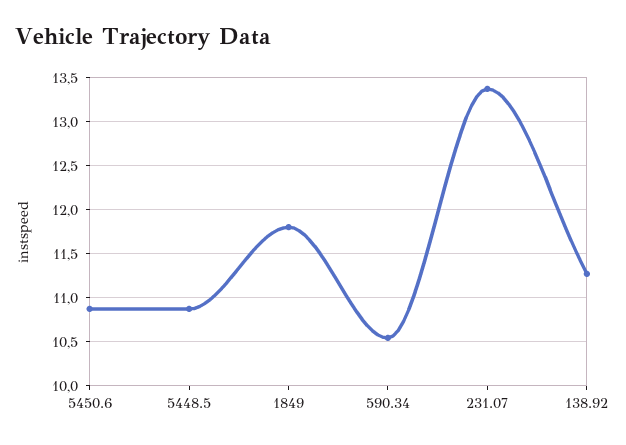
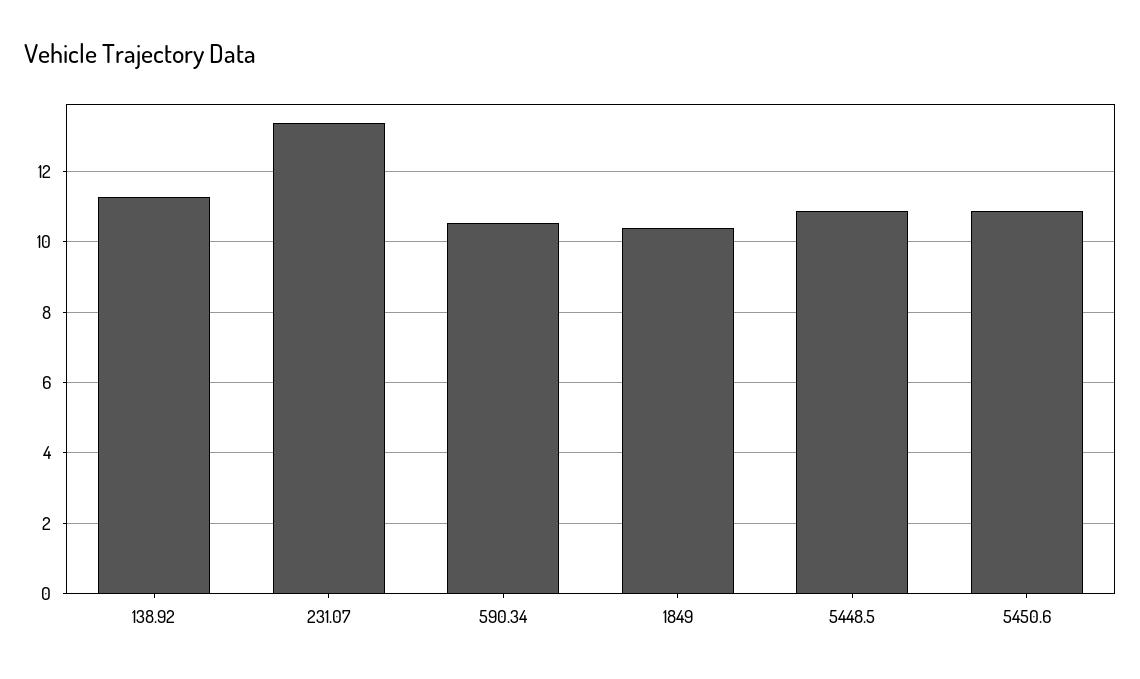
  {
    "5450.6": 10.9,
    "5448.5": 10.9,
-   "1849": 11.8,
+   "1849": 10.4,
    "590.34": 10.5,
    "231.07": 13.4,
    "138.92": 11.3
  }

